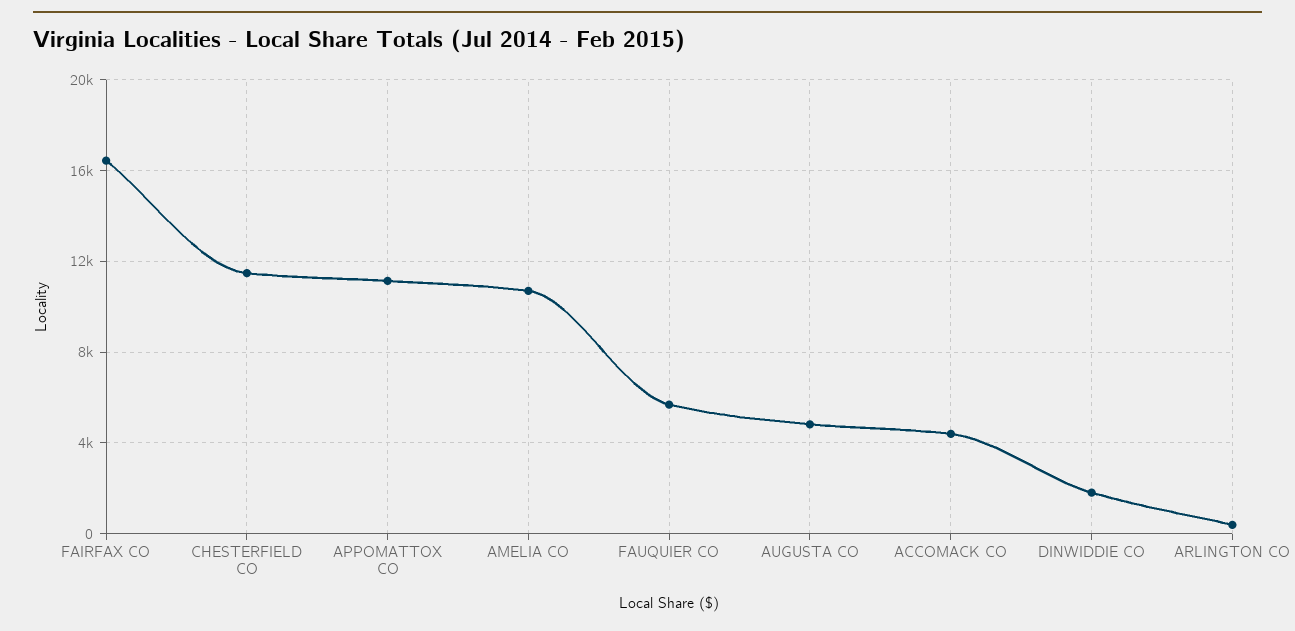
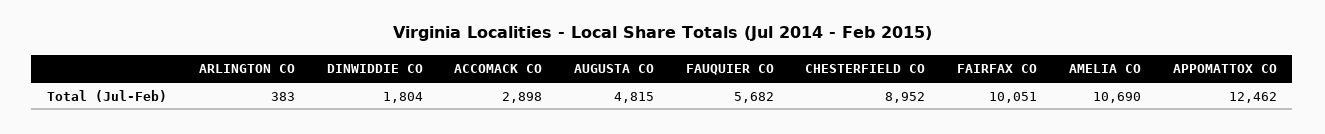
  {
-   "FAIRFAX CO": 16500,
+   "FAIRFAX CO": 10051,
-   "CHESTERFIELD CO": 11500,
+   "CHESTERFIELD CO": 8952,
-   "APPOMATTOX CO": 11000,
+   "APPOMATTOX CO": 12462,
    "AMELIA CO": 10690,
    "FAUQUIER CO": 5682,
    "AUGUSTA CO": 4815,
-   "ACCOMACK CO": 4500,
+   "ACCOMACK CO": 2898,
    "DINWIDDIE CO": 1804,
    "ARLINGTON CO": 383
  }

